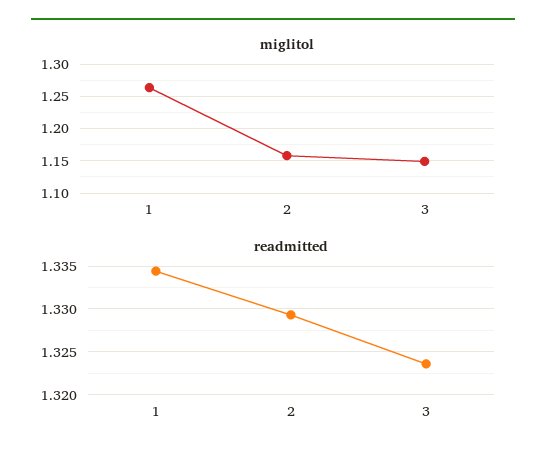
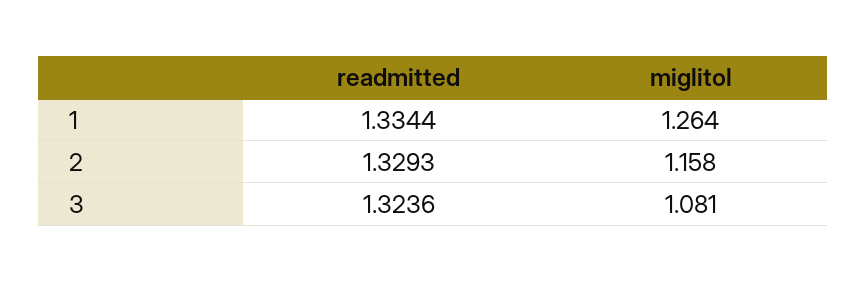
  {
    "miglitol": {
      "1": 1.264,
      "2": 1.158,
-     "3": 1.15
+     "3": 1.081
    },
    "readmitted": {
      "1": 1.3344,
      "2": 1.3293,
      "3": 1.3236
    }
  }

